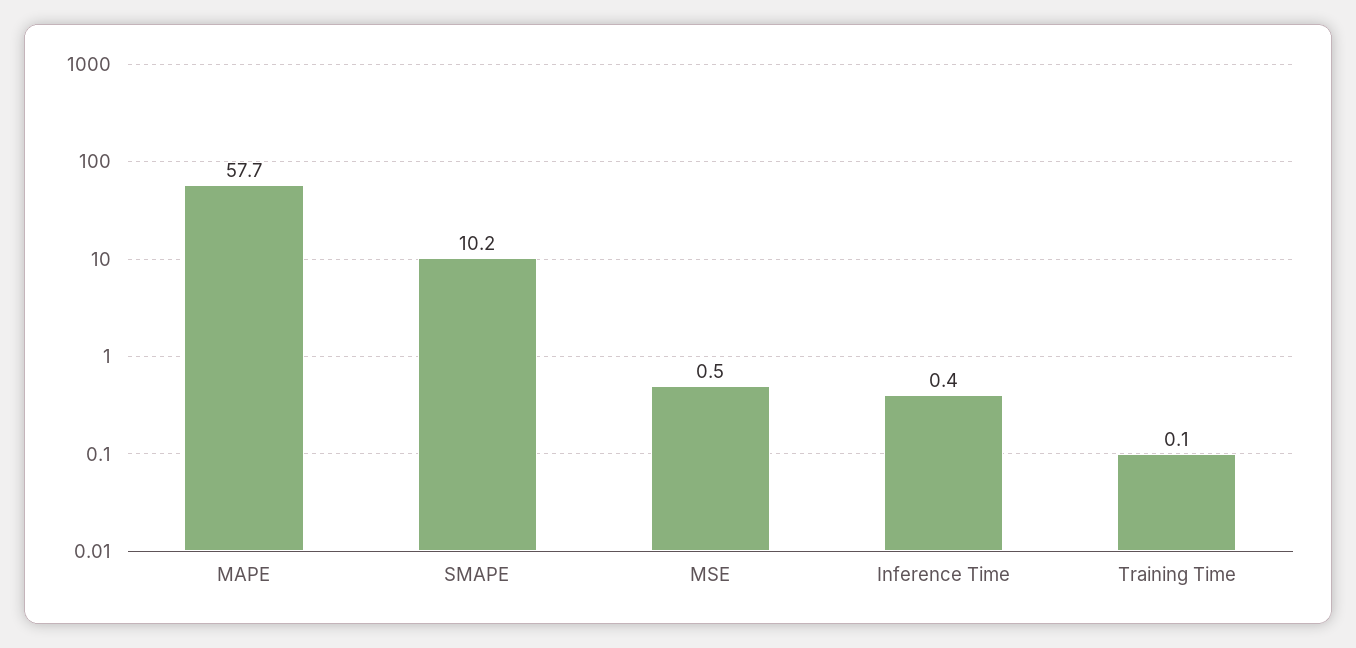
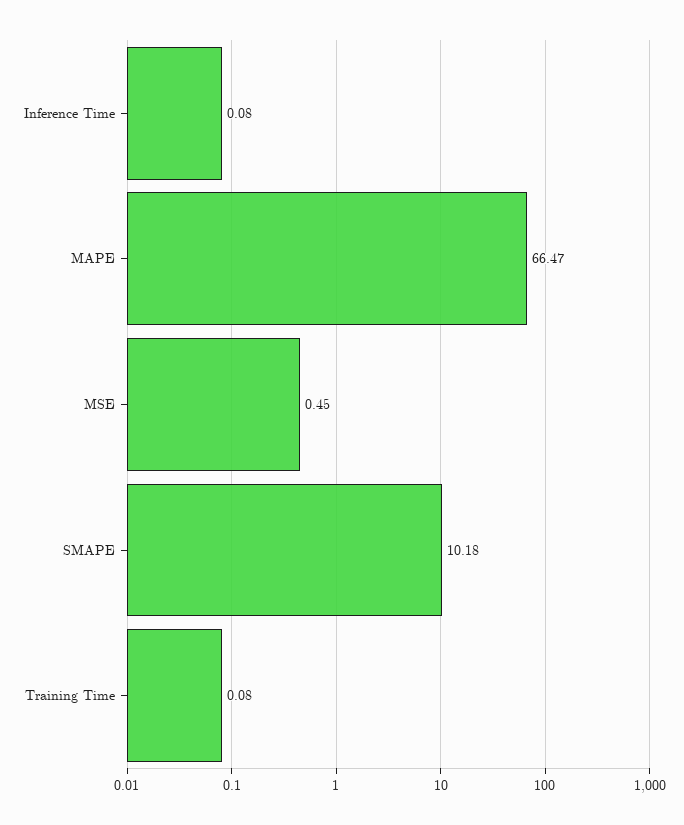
  {
-   "MAPE": 57.7,
+   "MAPE": 66.47,
    "SMAPE": 10.18,
    "MSE": 0.45,
-   "Inference Time": 0.4,
+   "Inference Time": 0.08,
    "Training Time": 0.08
  }

